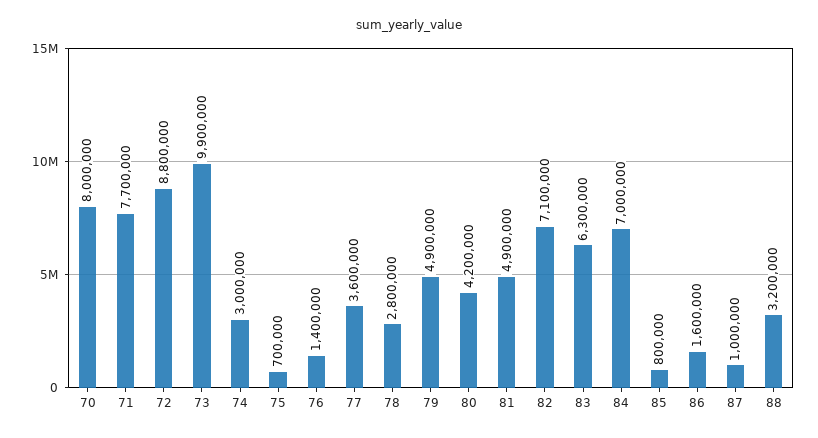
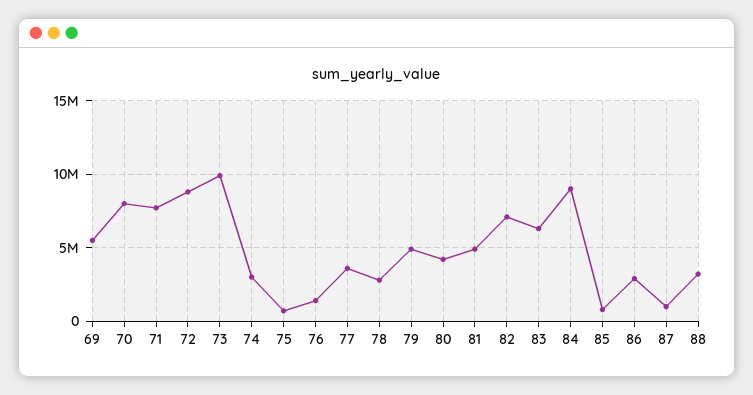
  {
    "70": 8000000,
    "71": 7700000,
    "72": 8800000,
    "73": 9900000,
    "74": 3000000,
    "75": 700000,
    "76": 1400000,
    "77": 3600000,
    "78": 2800000,
    "79": 4900000,
    "80": 4200000,
    "81": 4900000,
    "82": 7100000,
    "83": 6300000,
-   "84": 7000000,
+   "84": 9000000,
    "85": 800000,
-   "86": 1600000,
+   "86": 3000000,
    "87": 1000000,
-   "88": 3200000
+   "88": 3200000,
+   "69": 5500000
  }

